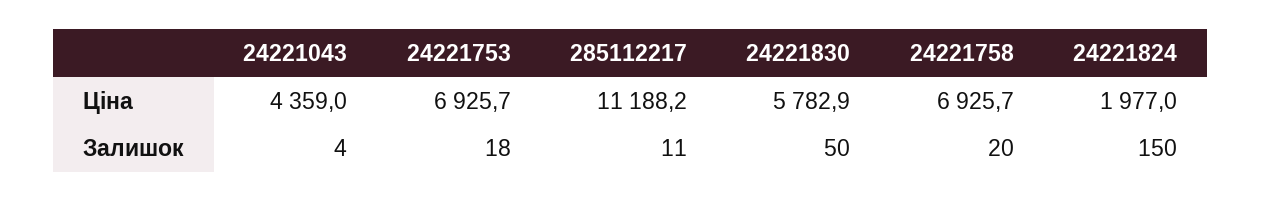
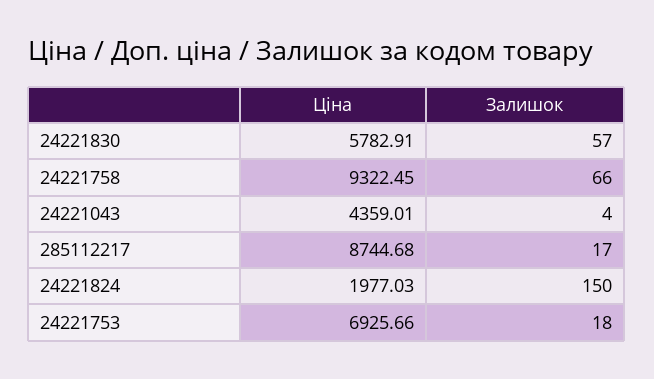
  {
    "24221043": {
      "Ціна": 4359.01,
      "Залишок": 4
    },
    "24221753": {
      "Ціна": 6925.66,
      "Залишок": 18
    },
    "285112217": {
-     "Ціна": 11188.2,
+     "Ціна": 8744.68,
-     "Залишок": 11
+     "Залишок": 17
    },
    "24221830": {
      "Ціна": 5782.91,
-     "Залишок": 50
+     "Залишок": 57
    },
    "24221758": {
-     "Ціна": 6925.7,
+     "Ціна": 9322.45,
-     "Залишок": 20
+     "Залишок": 66
    },
    "24221824": {
      "Ціна": 1977.03,
      "Залишок": 150
    }
  }

